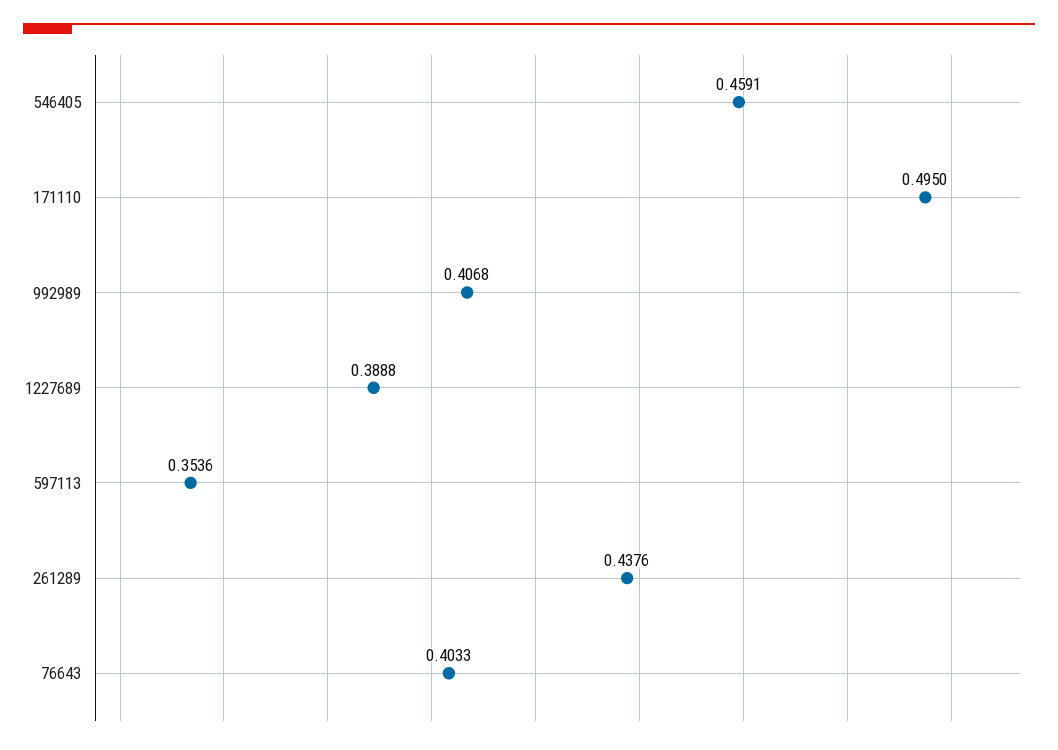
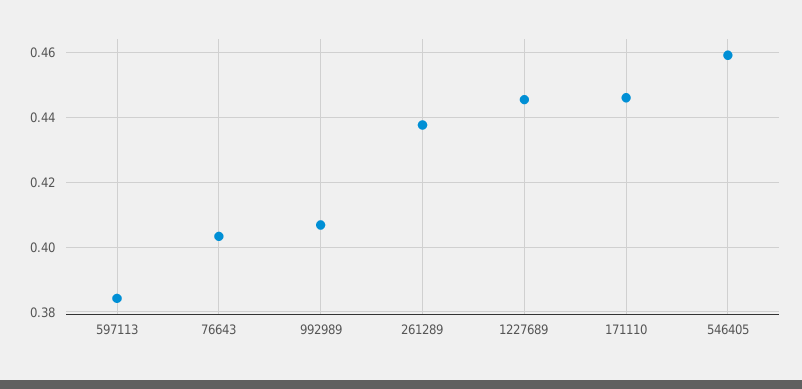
  {
    "546405": 0.4591,
-   "171110": 0.495,
+   "171110": 0.446,
    "992989": 0.4068,
-   "1227689": 0.3888,
+   "1227689": 0.446,
-   "597113": 0.3536,
+   "597113": 0.384,
    "261289": 0.4376,
    "76643": 0.4033
  }

